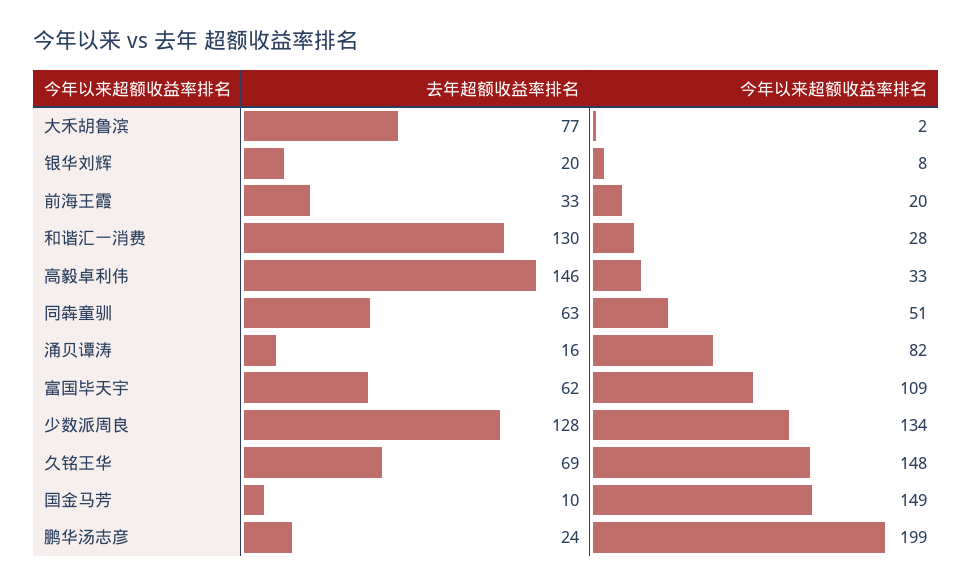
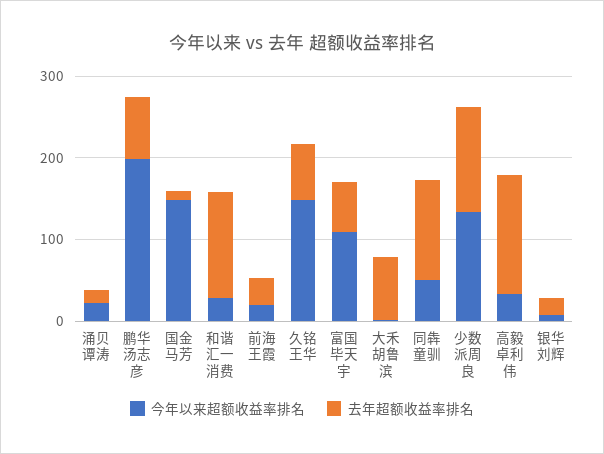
  {
    "去年超额收益率排名": {
      "大禾胡鲁滨": 77,
      "银华刘辉": 20,
      "前海王霞": 33,
      "和谐汇一消费": 130,
      "高毅卓利伟": 146,
-     "同犇童驯": 63,
+     "同犇童驯": 120,
      "涌贝谭涛": 16,
      "富国毕天宇": 62,
      "少数派周良": 128,
      "久铭王华": 69,
      "国金马芳": 10,
-     "鹏华汤志彦": 24
+     "鹏华汤志彦": 80
    },
    "今年以来超额收益率排名": {
      "大禾胡鲁滨": 2,
      "银华刘辉": 8,
      "前海王霞": 20,
      "和谐汇一消费": 28,
      "高毅卓利伟": 33,
      "同犇童驯": 51,
-     "涌贝谭涛": 82,
+     "涌贝谭涛": 20,
      "富国毕天宇": 109,
      "少数派周良": 134,
      "久铭王华": 148,
      "国金马芳": 149,
      "鹏华汤志彦": 199
    }
  }

